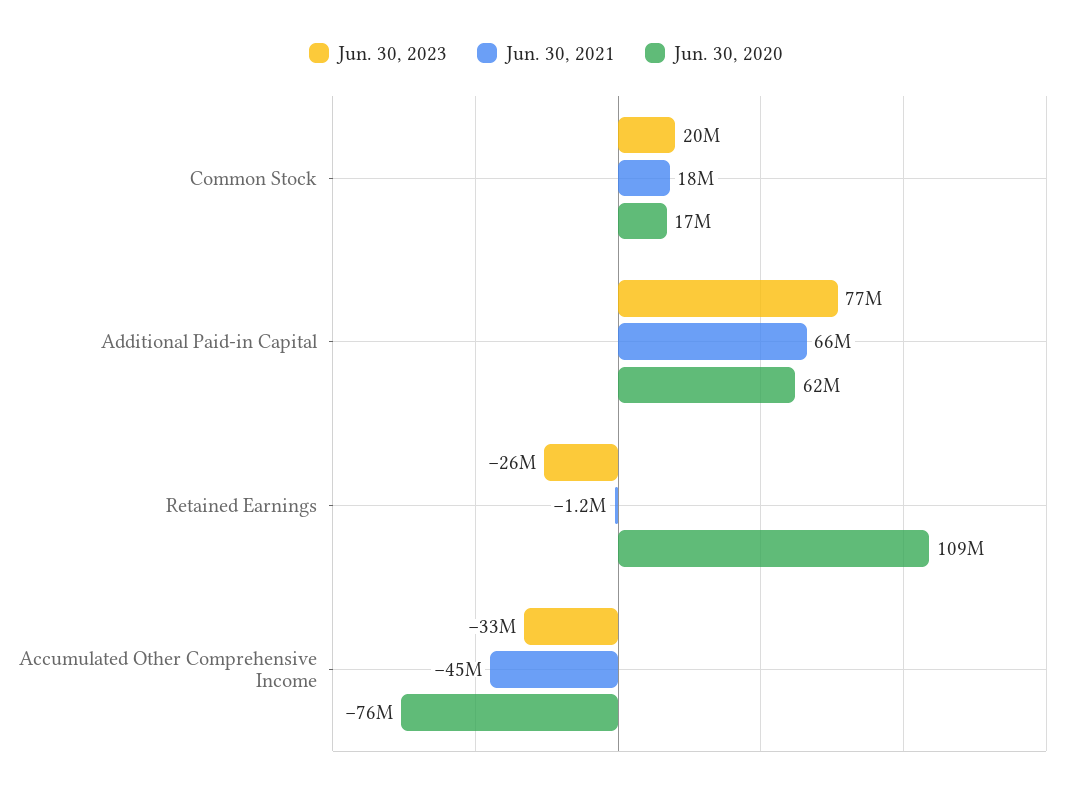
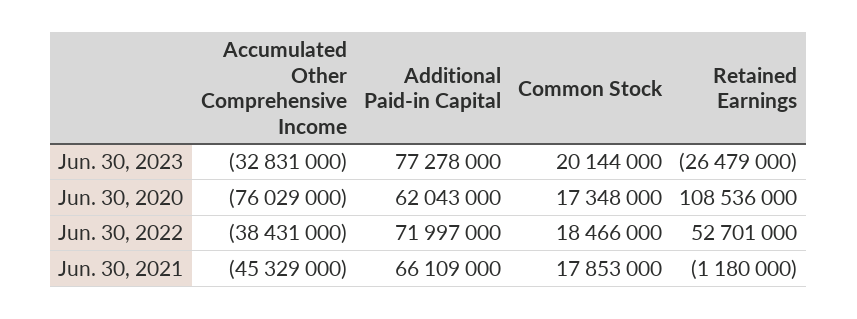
  {
    "Jun. 30, 2023": {
      "Common Stock": 20144000,
      "Additional Paid-in Capital": 77278000,
      "Retained Earnings": -26479000,
      "Accumulated Other Comprehensive Income": -32831000
    },
    "Jun. 30, 2021": {
      "Common Stock": 17853000,
      "Additional Paid-in Capital": 66109000,
      "Retained Earnings": -1180000,
      "Accumulated Other Comprehensive Income": -45329000
    },
    "Jun. 30, 2020": {
      "Common Stock": 17348000,
      "Additional Paid-in Capital": 62043000,
      "Retained Earnings": 108536000,
      "Accumulated Other Comprehensive Income": -76029000
-   }
+   },
+   "Jun. 30, 2022": {
+     "Accumulated Other Comprehensive Income": -38431000,
+     "Additional Paid-in Capital": 71997000,
+     "Common Stock": 18466000,
+     "Retained Earnings": 52701000
+   }
  }

